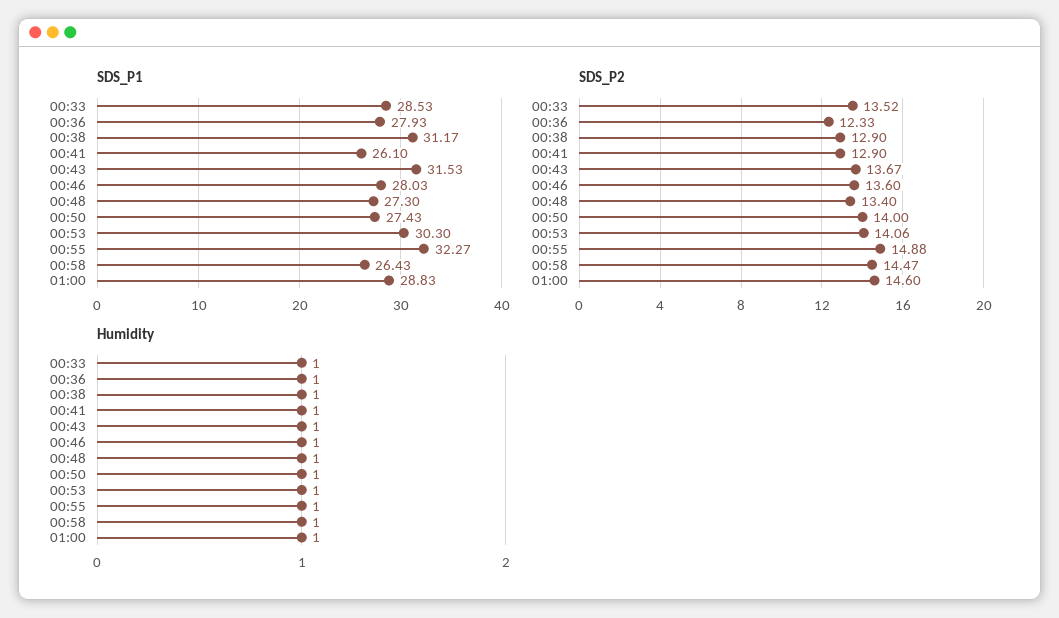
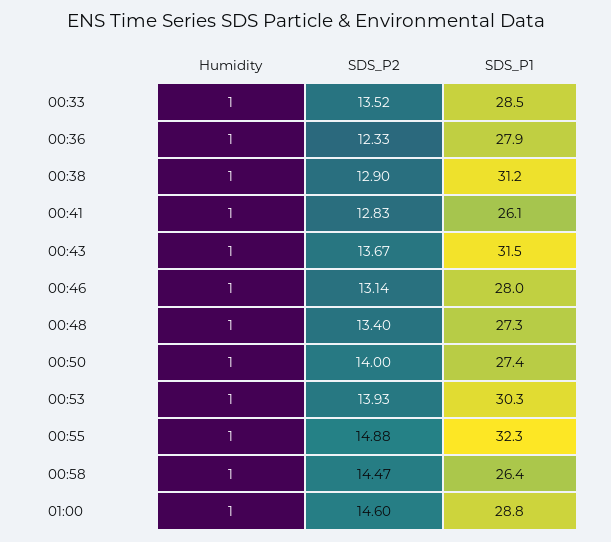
  {
    "SDS_P1": {
      "00:33": 28.53,
      "00:36": 27.93,
      "00:38": 31.17,
      "00:41": 26.1,
      "00:43": 31.53,
      "00:46": 28.03,
      "00:48": 27.3,
      "00:50": 27.43,
      "00:53": 30.3,
      "00:55": 32.27,
      "00:58": 26.43,
      "01:00": 28.83
    },
    "SDS_P2": {
      "00:33": 13.52,
      "00:36": 12.33,
      "00:38": 12.9,
-     "00:41": 12.9,
+     "00:41": 12.83,
      "00:43": 13.67,
-     "00:46": 13.6,
+     "00:46": 13.14,
      "00:48": 13.4,
      "00:50": 14,
-     "00:53": 14.06,
+     "00:53": 13.93,
      "00:55": 14.88,
      "00:58": 14.47,
      "01:00": 14.6
    },
    "Humidity": {
      "00:33": 1,
      "00:36": 1,
      "00:38": 1,
      "00:41": 1,
      "00:43": 1,
      "00:46": 1,
      "00:48": 1,
      "00:50": 1,
      "00:53": 1,
      "00:55": 1,
      "00:58": 1,
      "01:00": 1
    }
  }

